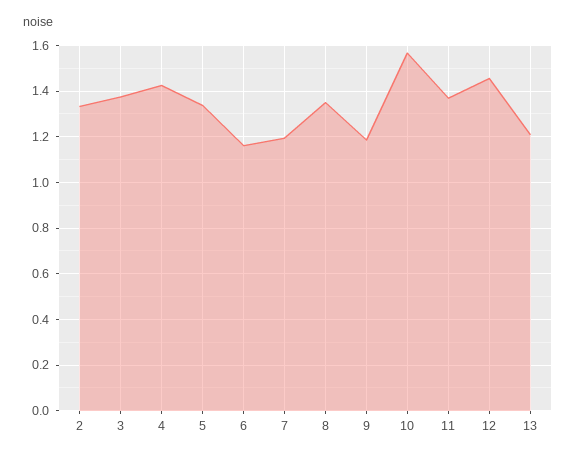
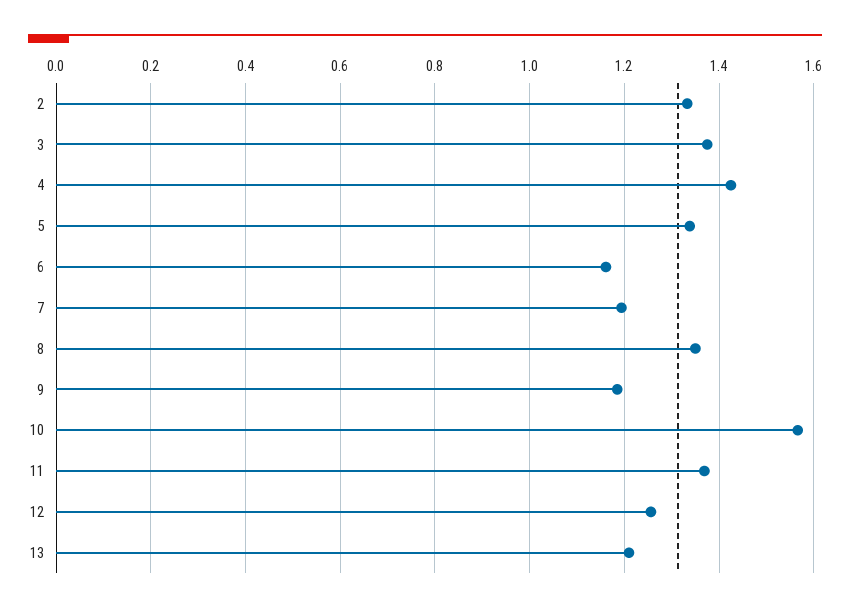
  {
    "2": 1.34,
    "3": 1.38,
    "4": 1.42,
    "5": 1.34,
    "6": 1.16,
    "7": 1.2,
    "8": 1.36,
    "9": 1.18,
    "10": 1.56,
    "11": 1.36,
-   "12": 1.45,
+   "12": 1.26,
    "13": 1.22
  }

